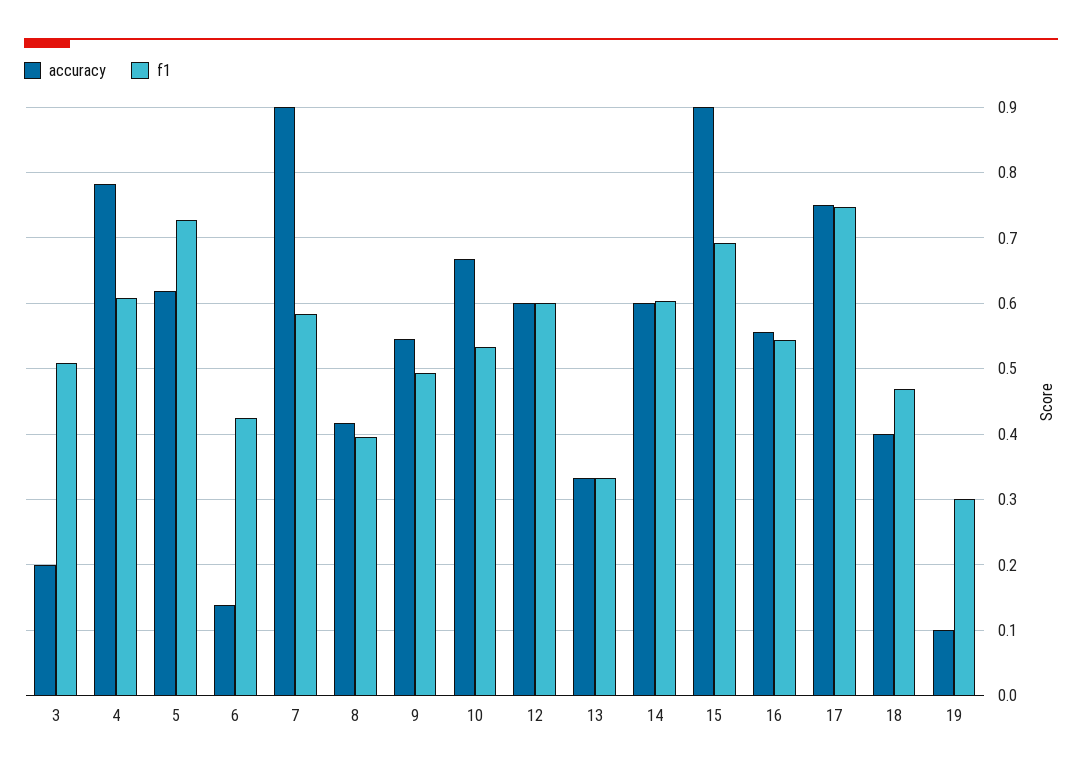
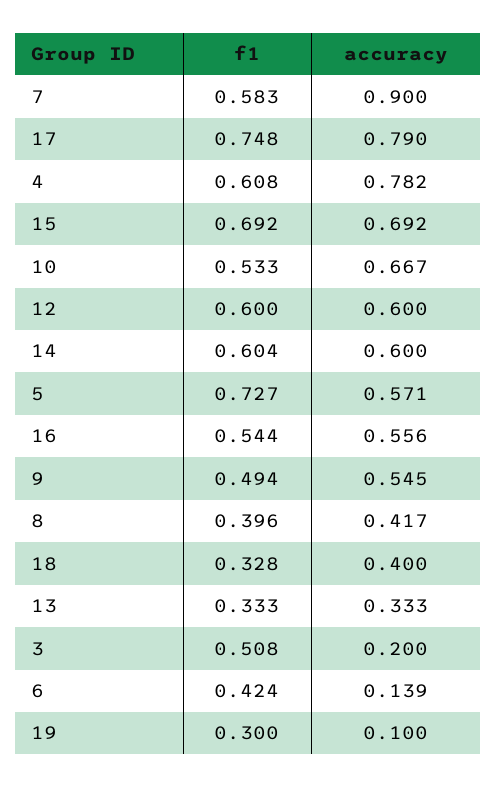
  {
    "accuracy": {
      "3": 0.2,
      "4": 0.782,
-     "5": 0.62,
+     "5": 0.571,
      "6": 0.139,
      "7": 0.9,
      "8": 0.417,
      "9": 0.545,
      "10": 0.667,
      "12": 0.6,
      "13": 0.333,
      "14": 0.6,
-     "15": 0.9,
+     "15": 0.692,
      "16": 0.556,
-     "17": 0.75,
+     "17": 0.79,
      "18": 0.4,
      "19": 0.1
    },
    "f1": {
      "3": 0.508,
      "4": 0.608,
      "5": 0.727,
      "6": 0.424,
      "7": 0.583,
      "8": 0.396,
      "9": 0.494,
      "10": 0.533,
      "12": 0.6,
      "13": 0.333,
      "14": 0.604,
      "15": 0.692,
      "16": 0.544,
      "17": 0.748,
-     "18": 0.47,
+     "18": 0.328,
      "19": 0.3
    }
  }

